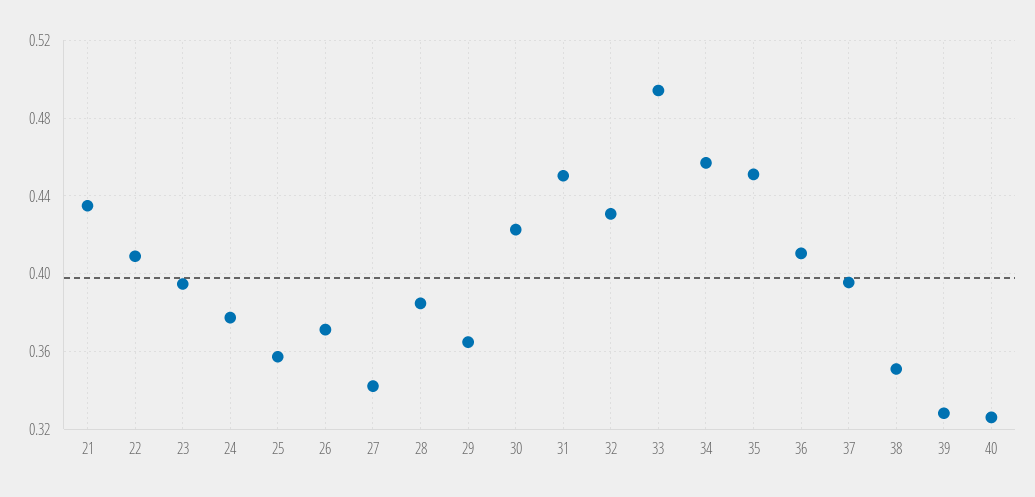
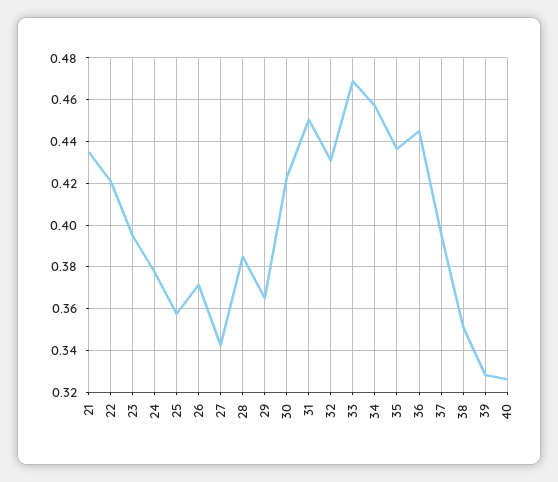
  {
    "21": 0.435,
-   "22": 0.41,
+   "22": 0.42,
    "23": 0.395,
    "24": 0.38,
    "25": 0.355,
    "26": 0.37,
    "27": 0.34,
    "28": 0.385,
    "29": 0.365,
    "30": 0.425,
    "31": 0.45,
    "32": 0.43,
-   "33": 0.495,
+   "33": 0.47,
    "34": 0.455,
-   "35": 0.45,
+   "35": 0.435,
-   "36": 0.41,
+   "36": 0.445,
    "37": 0.395,
    "38": 0.35,
    "39": 0.33,
    "40": 0.325
  }

